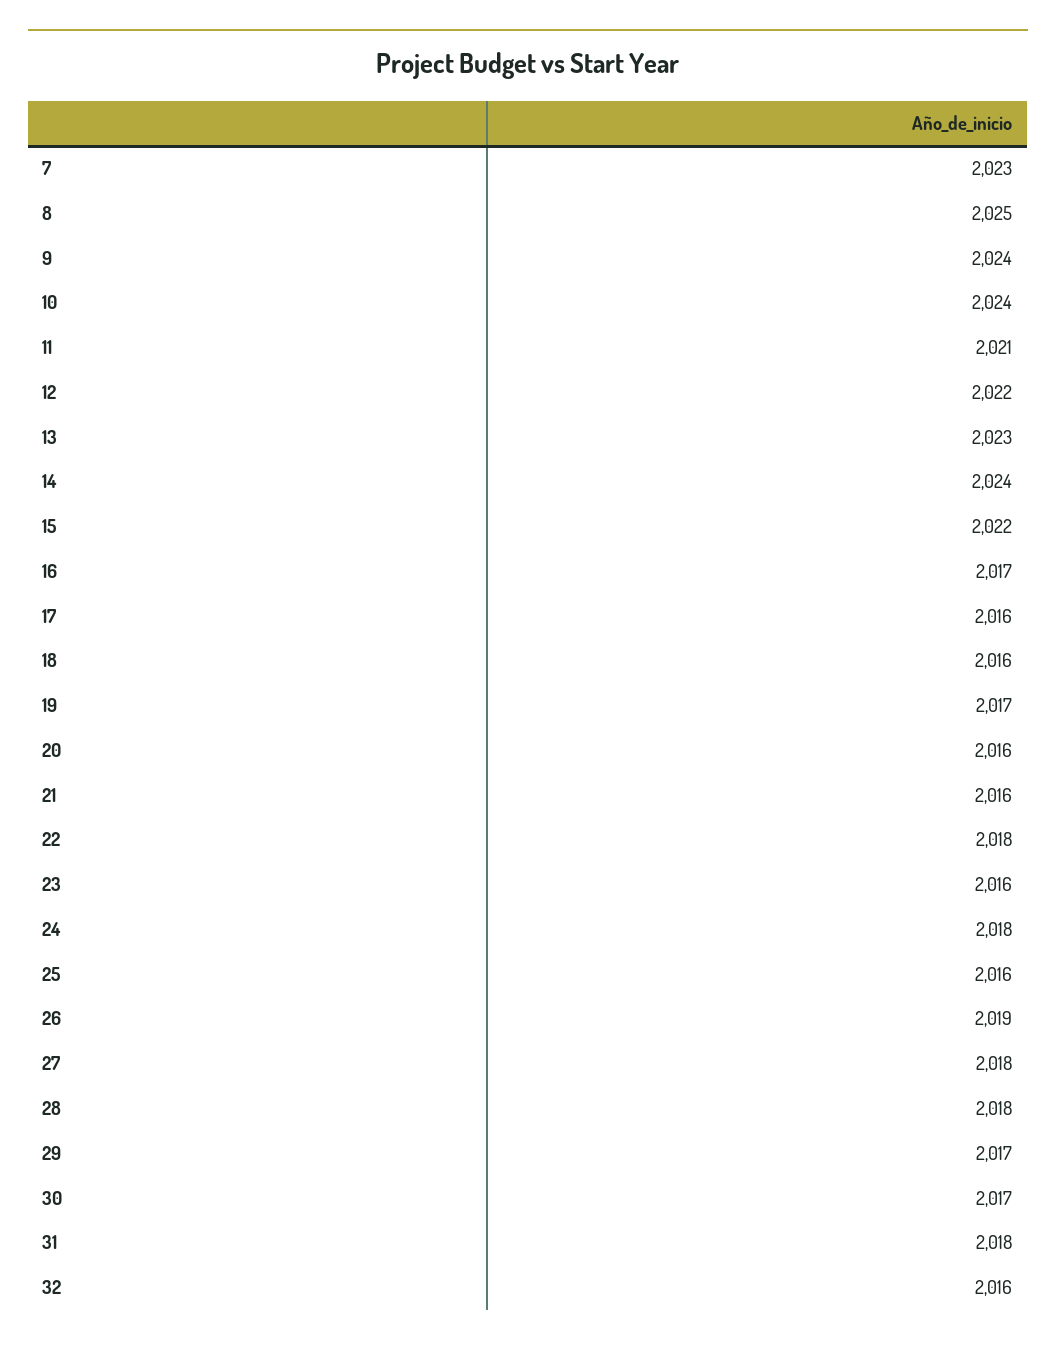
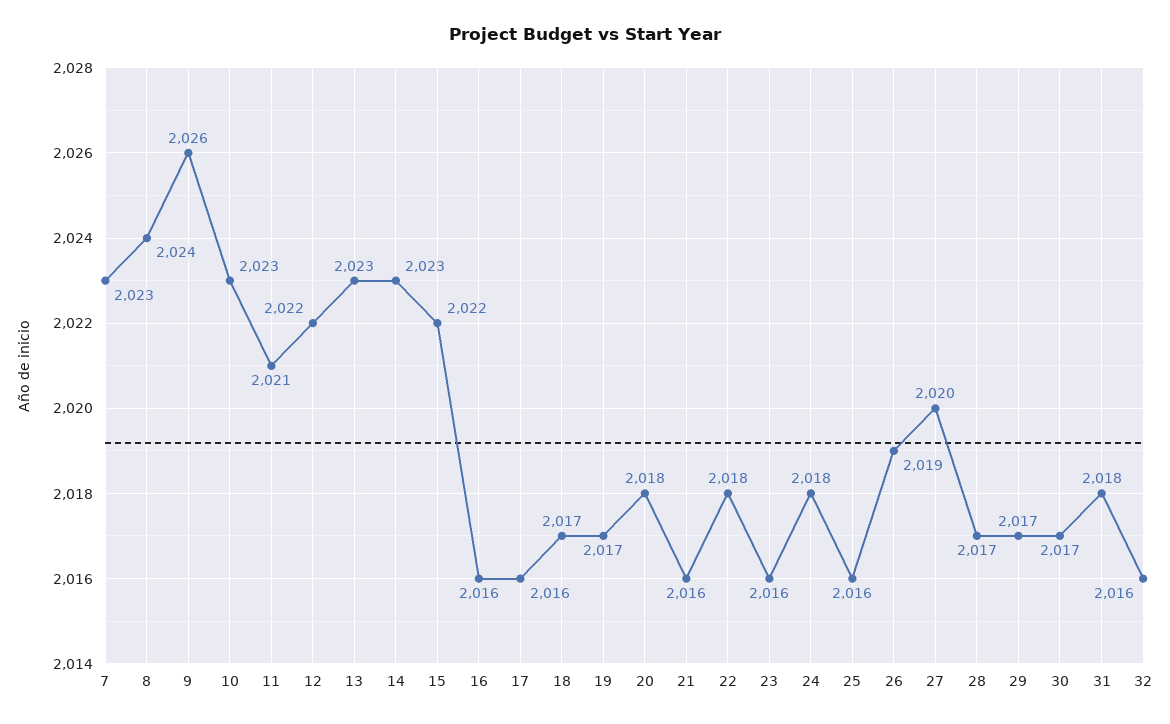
  {
    "7": 2023,
-   "8": 2025,
+   "8": 2024,
-   "9": 2024,
+   "9": 2026,
-   "10": 2024,
+   "10": 2023,
    "11": 2021,
    "12": 2022,
    "13": 2023,
-   "14": 2024,
+   "14": 2023,
    "15": 2022,
-   "16": 2017,
+   "16": 2016,
    "17": 2016,
-   "18": 2016,
+   "18": 2017,
    "19": 2017,
-   "20": 2016,
+   "20": 2018,
    "21": 2016,
    "22": 2018,
    "23": 2016,
    "24": 2018,
    "25": 2016,
    "26": 2019,
-   "27": 2018,
+   "27": 2020,
-   "28": 2018,
+   "28": 2017,
    "29": 2017,
    "30": 2017,
    "31": 2018,
    "32": 2016
  }

